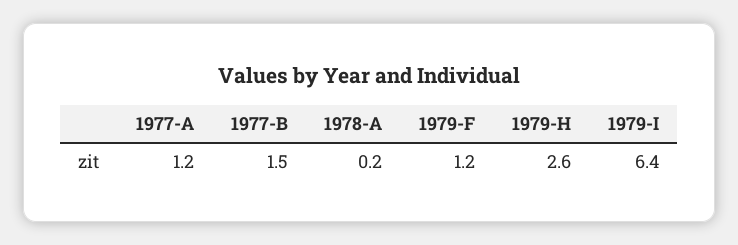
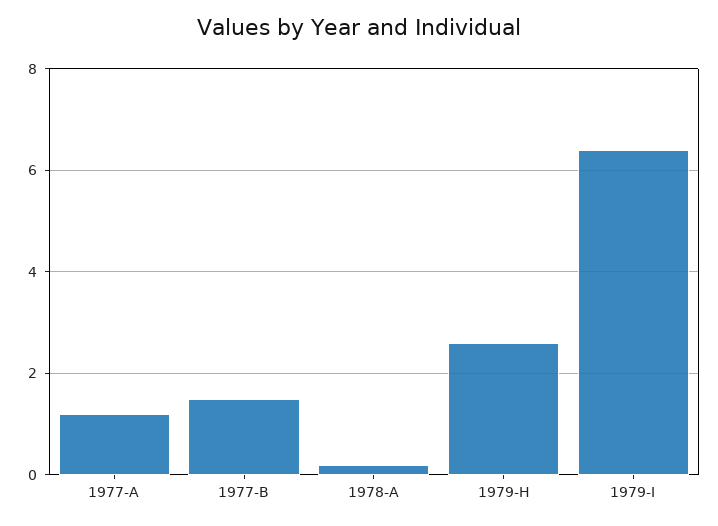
  {
    "1977-A": 1.2,
    "1977-B": 1.5,
    "1978-A": 0.2,
-   "1979-F": 1.2,
    "1979-H": 2.6,
    "1979-I": 6.4
  }

